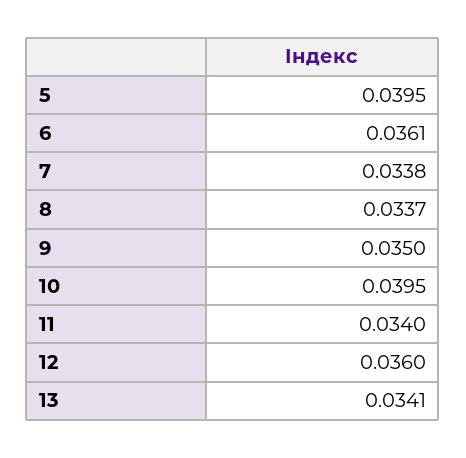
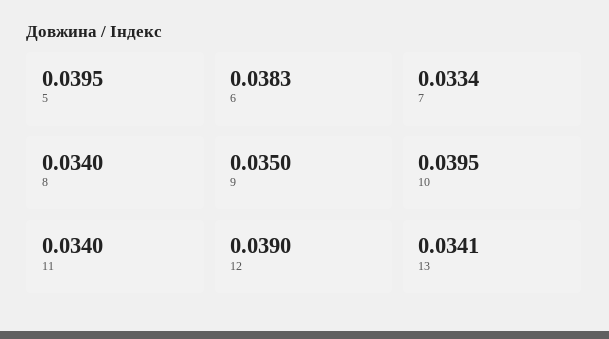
  {
    "5": 0.0395,
-   "6": 0.0361,
+   "6": 0.0383,
-   "7": 0.0338,
+   "7": 0.0334,
-   "8": 0.0337,
+   "8": 0.034,
    "9": 0.035,
    "10": 0.0395,
    "11": 0.034,
-   "12": 0.036,
+   "12": 0.039,
    "13": 0.0341
  }

